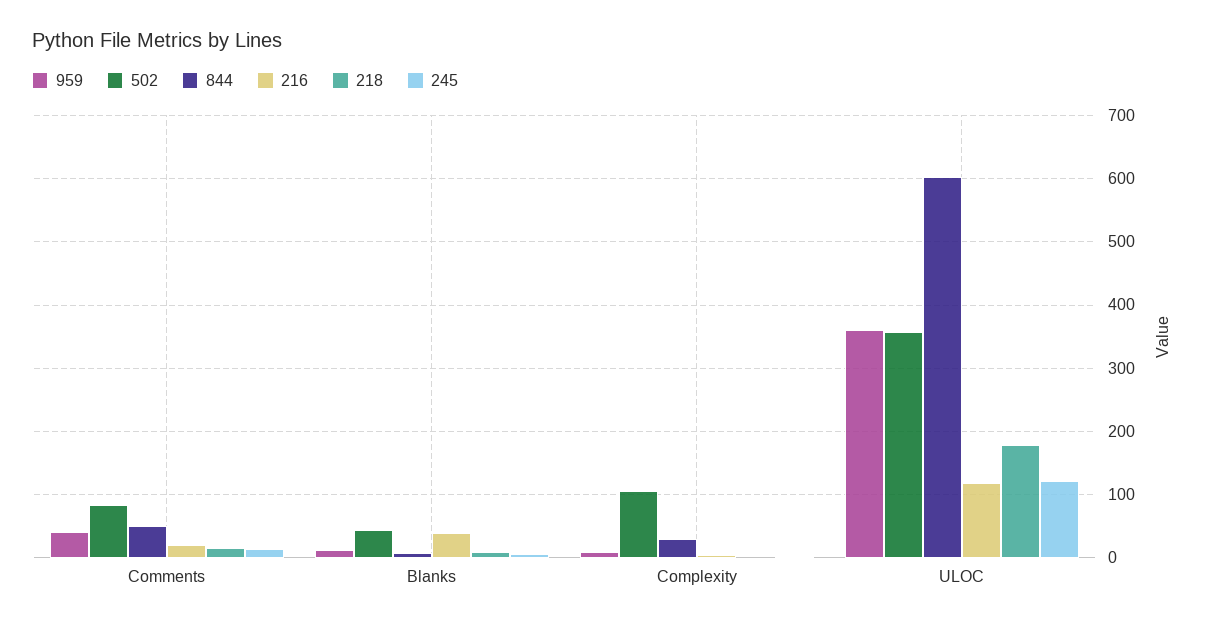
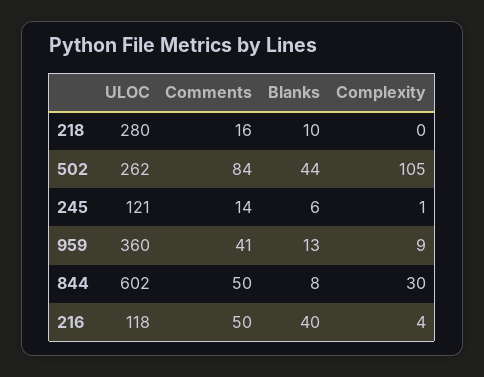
  {
    "959": {
      "Comments": 41,
      "Blanks": 13,
      "Complexity": 9,
      "ULOC": 360
    },
    "502": {
      "Comments": 84,
      "Blanks": 44,
      "Complexity": 105,
-     "ULOC": 360
+     "ULOC": 262
    },
    "844": {
      "Comments": 50,
      "Blanks": 8,
      "Complexity": 30,
      "ULOC": 602
    },
    "216": {
-     "Comments": 20,
+     "Comments": 50,
      "Blanks": 40,
      "Complexity": 4,
      "ULOC": 118
    },
    "218": {
      "Comments": 16,
      "Blanks": 10,
      "Complexity": 0,
-     "ULOC": 180
+     "ULOC": 280
    },
    "245": {
      "Comments": 14,
      "Blanks": 6,
      "Complexity": 1,
      "ULOC": 121
    }
  }

